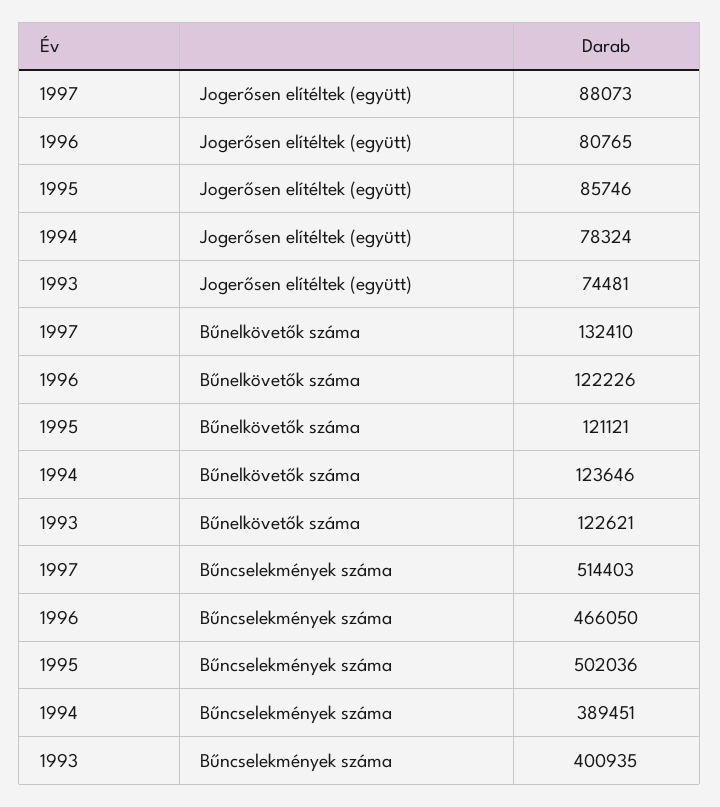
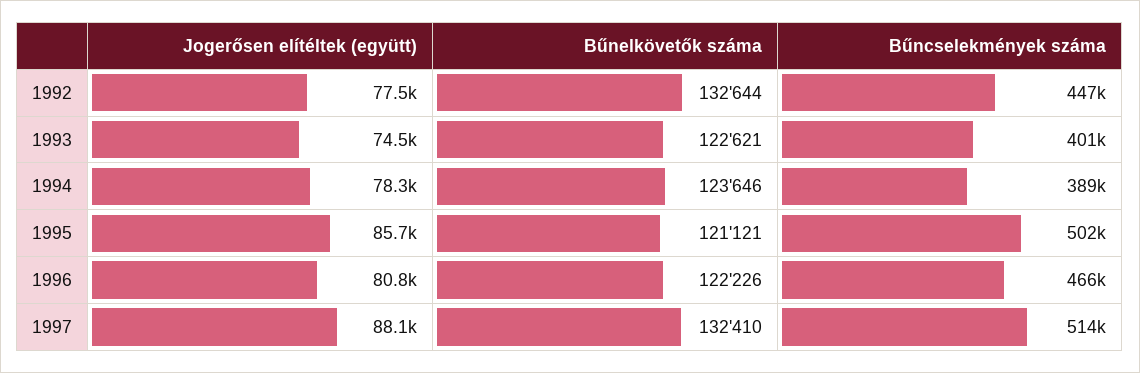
  {
    "1997": {
      "Jogerősen elítéltek (együtt)": 88073,
      "Bűnelkövetők száma": 132410,
      "Bűncselekmények száma": 514403
    },
    "1996": {
      "Jogerősen elítéltek (együtt)": 80765,
      "Bűnelkövetők száma": 122226,
      "Bűncselekmények száma": 466050
    },
    "1995": {
      "Jogerősen elítéltek (együtt)": 85746,
      "Bűnelkövetők száma": 121121,
      "Bűncselekmények száma": 502036
    },
    "1994": {
      "Jogerősen elítéltek (együtt)": 78324,
      "Bűnelkövetők száma": 123646,
      "Bűncselekmények száma": 389451
    },
    "1993": {
      "Jogerősen elítéltek (együtt)": 74481,
      "Bűnelkövetők száma": 122621,
      "Bűncselekmények száma": 400935
-   }
+   },
+   "1992": {
+     "Jogerősen elítéltek (együtt)": 77500,
+     "Bűnelkövetők száma": 132644,
+     "Bűncselekmények száma": 447000
+   }
  }

